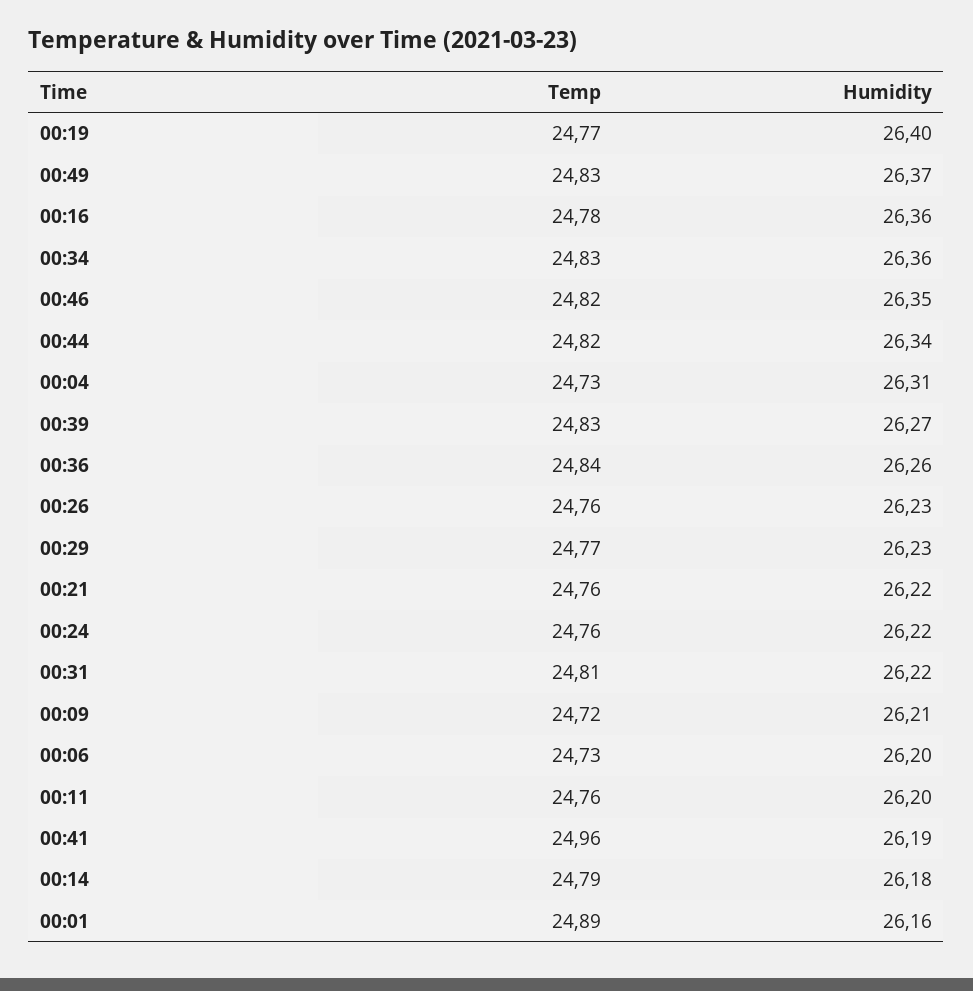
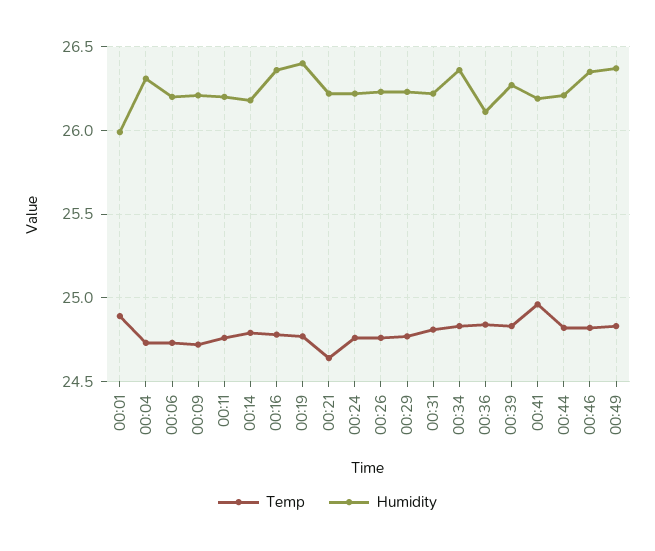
  {
    "Temp": {
      "00:19": 24.77,
      "00:49": 24.83,
      "00:16": 24.78,
      "00:34": 24.83,
      "00:46": 24.82,
      "00:44": 24.82,
      "00:04": 24.73,
      "00:39": 24.83,
      "00:36": 24.84,
      "00:26": 24.76,
      "00:29": 24.77,
-     "00:21": 24.76,
+     "00:21": 24.65,
      "00:24": 24.76,
      "00:31": 24.81,
      "00:09": 24.72,
      "00:06": 24.73,
      "00:11": 24.76,
      "00:41": 24.96,
      "00:14": 24.79,
      "00:01": 24.89
    },
    "Humidity": {
      "00:19": 26.4,
      "00:49": 26.37,
      "00:16": 26.36,
      "00:34": 26.36,
      "00:46": 26.35,
-     "00:44": 26.34,
+     "00:44": 26.2,
      "00:04": 26.31,
      "00:39": 26.27,
-     "00:36": 26.26,
+     "00:36": 26.1,
      "00:26": 26.23,
      "00:29": 26.23,
      "00:21": 26.22,
      "00:24": 26.22,
      "00:31": 26.22,
      "00:09": 26.21,
      "00:06": 26.2,
      "00:11": 26.2,
      "00:41": 26.19,
      "00:14": 26.18,
-     "00:01": 26.16
+     "00:01": 26
    }
  }

